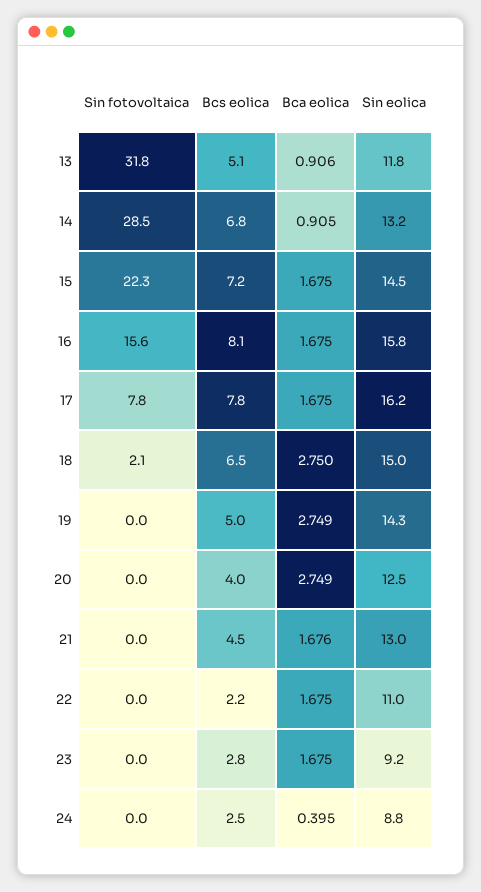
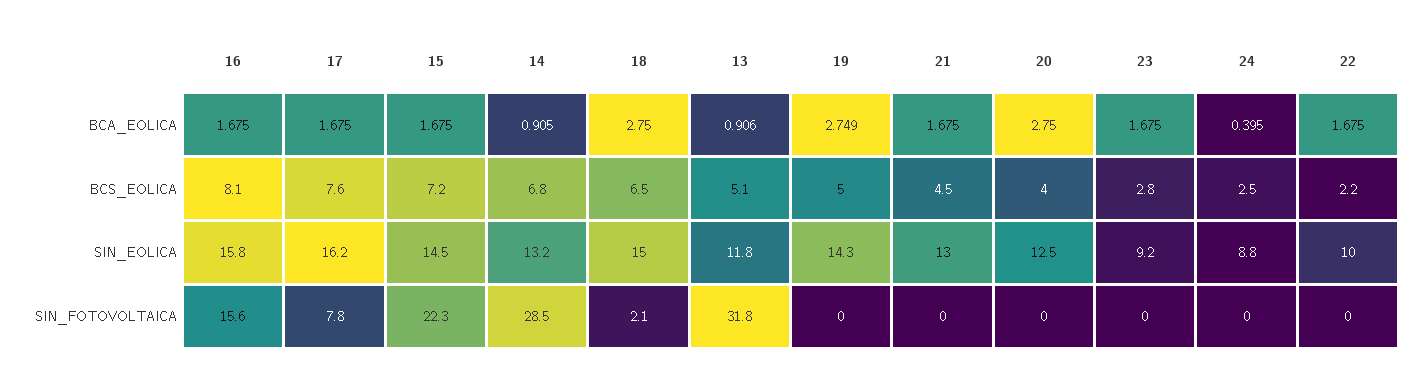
  {
    "Sin fotovoltaica": {
      "13": 31.8,
      "14": 28.5,
      "15": 22.3,
      "16": 15.6,
      "17": 7.8,
      "18": 2.1,
      "19": 0,
      "20": 0,
      "21": 0,
      "22": 0,
      "23": 0,
      "24": 0
    },
    "Bcs eolica": {
      "13": 5.1,
      "14": 6.8,
      "15": 7.2,
      "16": 8.1,
-     "17": 7.8,
+     "17": 7.6,
      "18": 6.5,
      "19": 5,
      "20": 4,
      "21": 4.5,
      "22": 2.2,
      "23": 2.8,
      "24": 2.5
    },
    "Bca eolica": {
      "13": 0.906,
      "14": 0.905,
      "15": 1.675,
      "16": 1.675,
      "17": 1.675,
      "18": 2.75,
      "19": 2.749,
-     "20": 2.749,
+     "20": 2.75,
-     "21": 1.676,
+     "21": 1.675,
      "22": 1.675,
      "23": 1.675,
      "24": 0.395
    },
    "Sin eolica": {
      "13": 11.8,
      "14": 13.2,
      "15": 14.5,
      "16": 15.8,
      "17": 16.2,
      "18": 15,
      "19": 14.3,
      "20": 12.5,
      "21": 13,
-     "22": 11,
+     "22": 10,
      "23": 9.2,
      "24": 8.8
    }
  }

